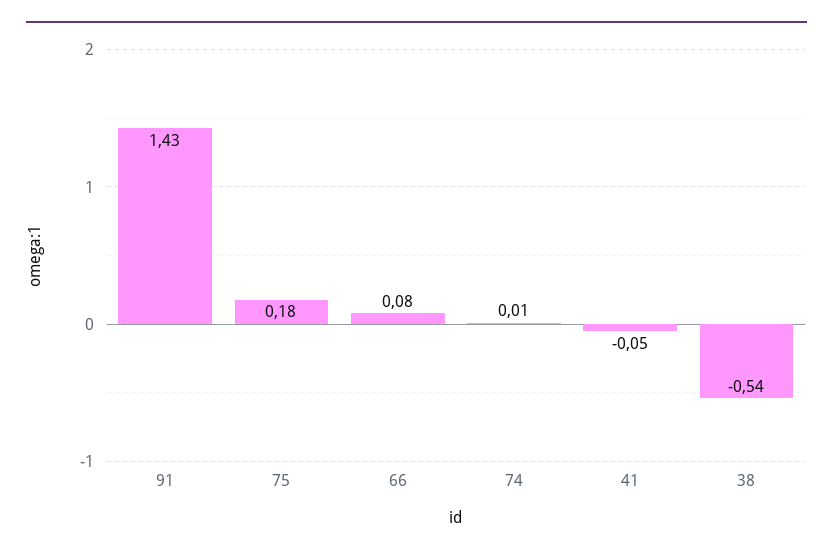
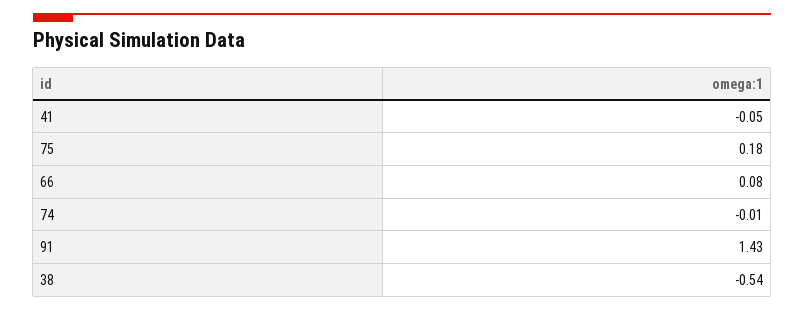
  {
    "91": 1.43,
    "75": 0.18,
    "66": 0.08,
-   "74": 0.01,
+   "74": -0.01,
    "41": -0.05,
    "38": -0.54
  }

